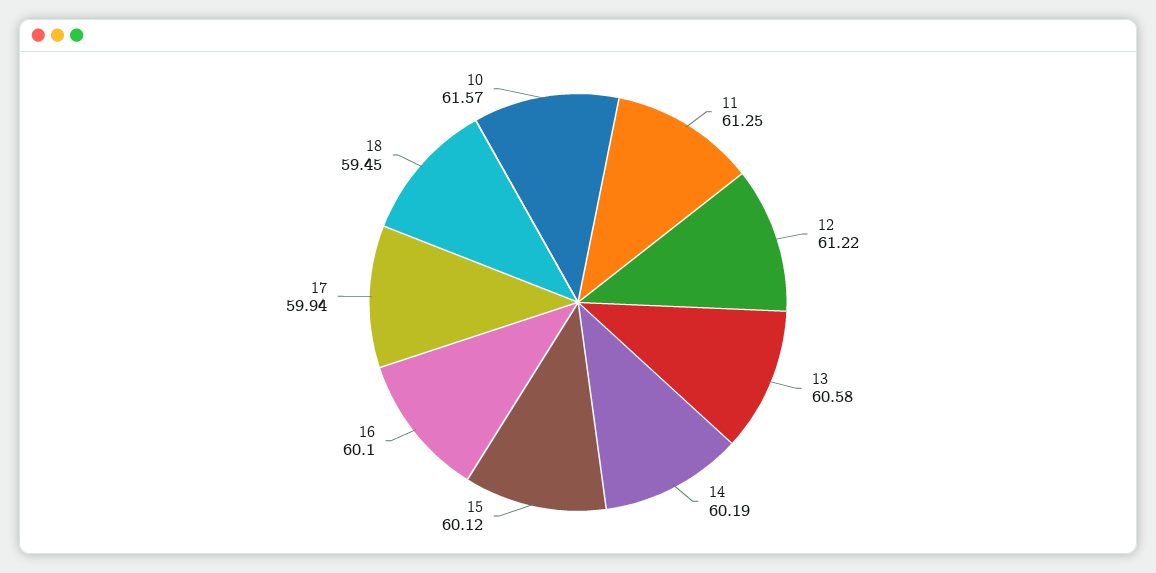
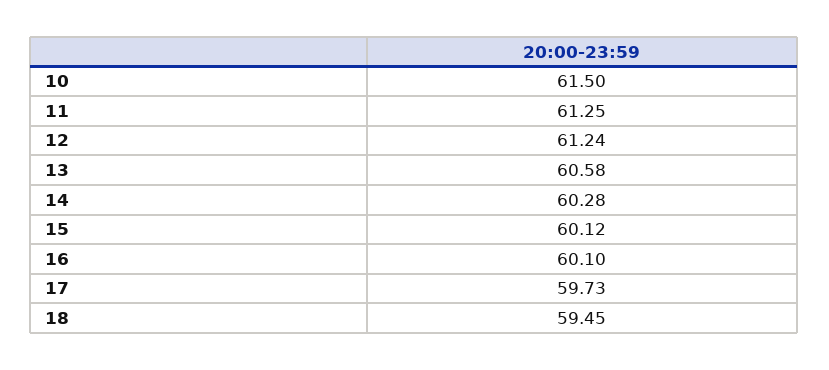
  {
    "11": 61.25,
-   "12": 61.22,
+   "12": 61.24,
    "13": 60.58,
-   "14": 60.19,
+   "14": 60.28,
    "15": 60.12,
    "16": 60.1,
-   "17": 59.94,
+   "17": 59.73,
    "18": 59.45,
-   "10": 61.57
+   "10": 61.5
  }

